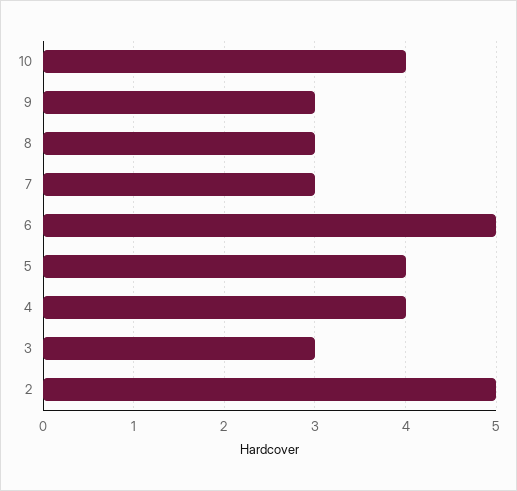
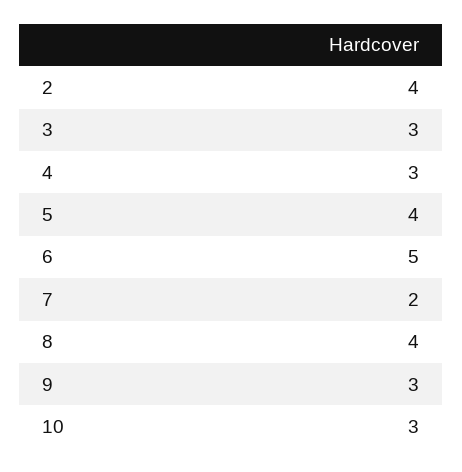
  {
-   "10": 4,
+   "10": 3,
    "9": 3,
-   "8": 3,
+   "8": 4,
-   "7": 3,
+   "7": 2,
    "6": 5,
    "5": 4,
-   "4": 4,
+   "4": 3,
    "3": 3,
-   "2": 5
+   "2": 4
  }

